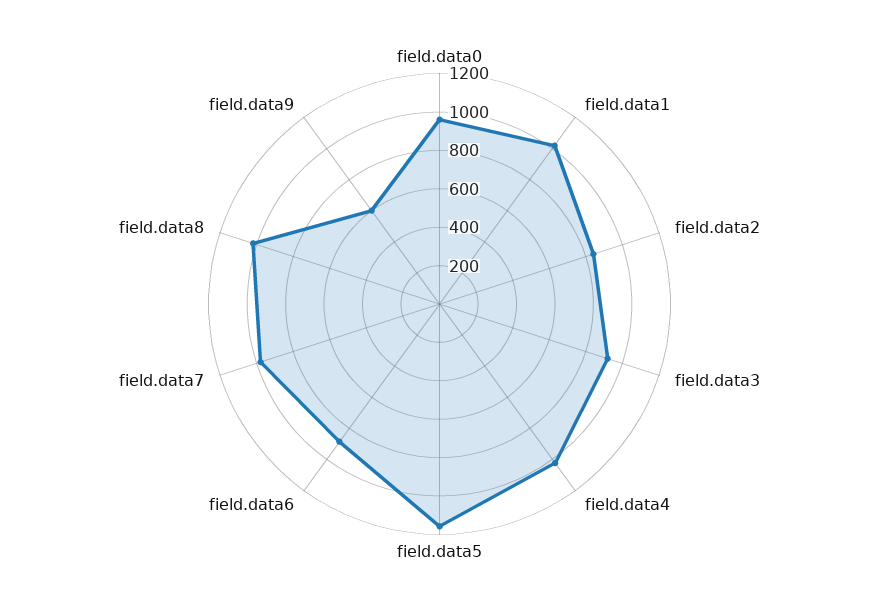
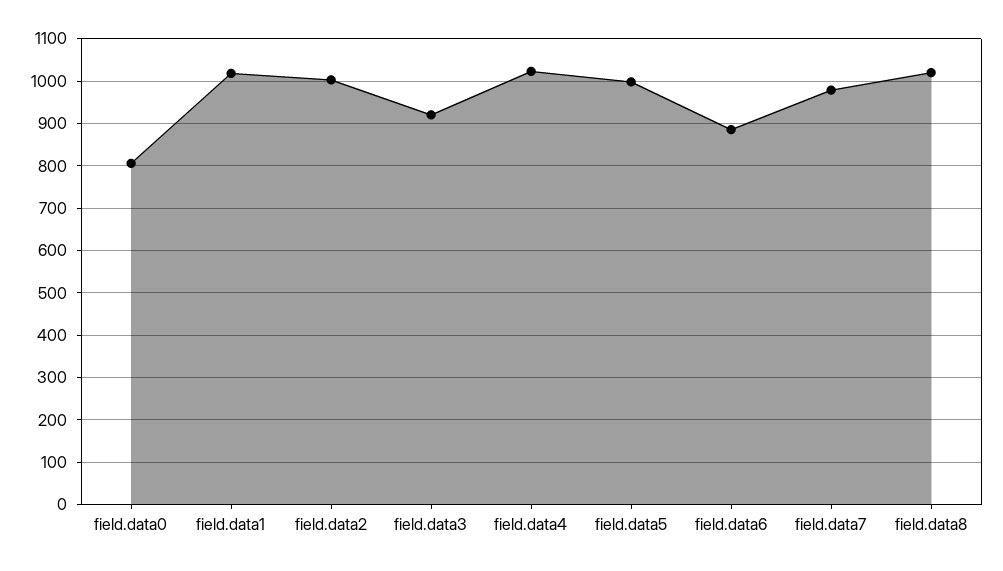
  {
-   "field.data0": 950,
+   "field.data0": 800,
    "field.data1": 1020,
-   "field.data2": 850,
+   "field.data2": 1000,
    "field.data3": 920,
    "field.data4": 1020,
-   "field.data5": 1150,
+   "field.data5": 1000,
    "field.data6": 880,
    "field.data7": 980,
-   "field.data8": 1020,
+   "field.data8": 1020
-   "field.data9": 600
  }

